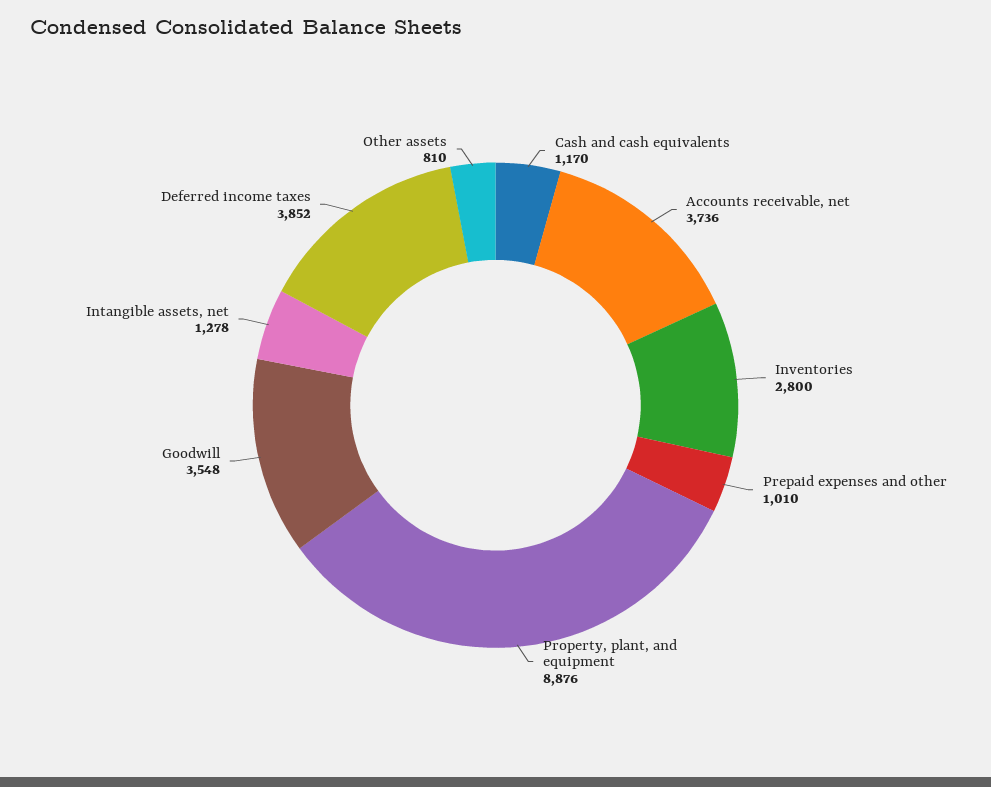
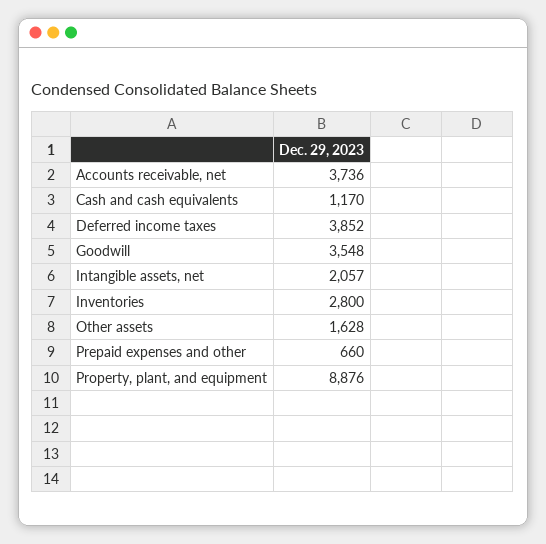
  {
    "Cash and cash equivalents": 1170,
    "Accounts receivable, net": 3736,
    "Inventories": 2800,
-   "Prepaid expenses and other": 1010,
+   "Prepaid expenses and other": 660,
    "Property, plant, and equipment": 8876,
    "Goodwill": 3548,
-   "Intangible assets, net": 1278,
+   "Intangible assets, net": 2057,
    "Deferred income taxes": 3852,
-   "Other assets": 810
+   "Other assets": 1628
  }

